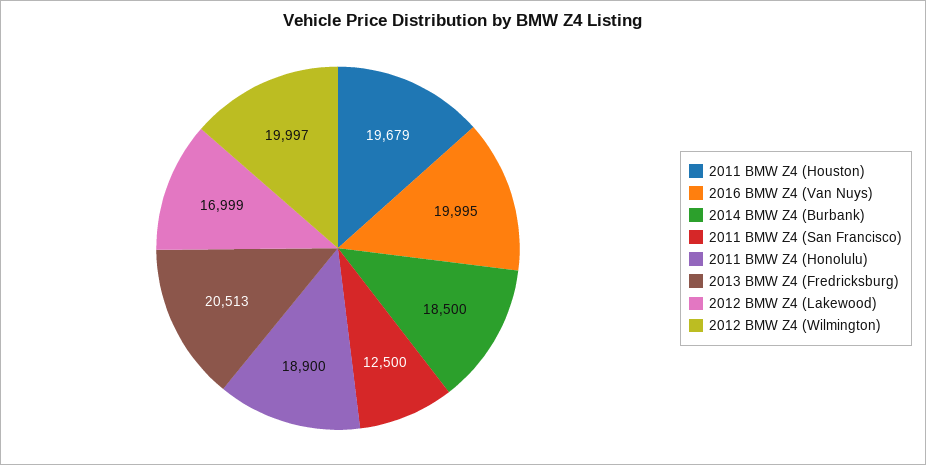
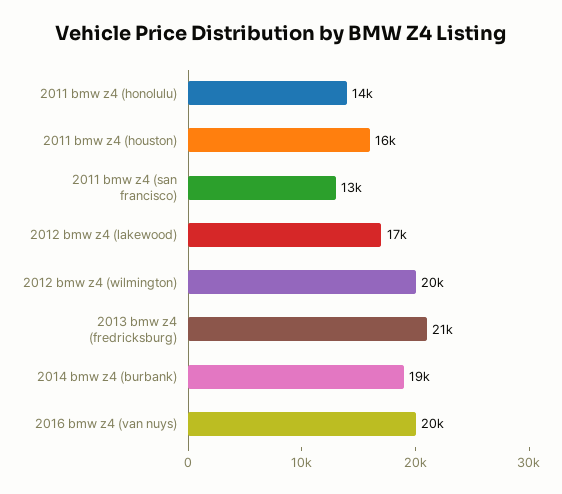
  {
-   "2011 BMW Z4 (Houston)": 19679,
+   "2011 BMW Z4 (Houston)": 16000,
    "2016 BMW Z4 (Van Nuys)": 19995,
    "2014 BMW Z4 (Burbank)": 18500,
    "2011 BMW Z4 (San Francisco)": 12500,
-   "2011 BMW Z4 (Honolulu)": 18900,
+   "2011 BMW Z4 (Honolulu)": 14000,
    "2013 BMW Z4 (Fredricksburg)": 20513,
    "2012 BMW Z4 (Lakewood)": 16999,
    "2012 BMW Z4 (Wilmington)": 19997
  }

